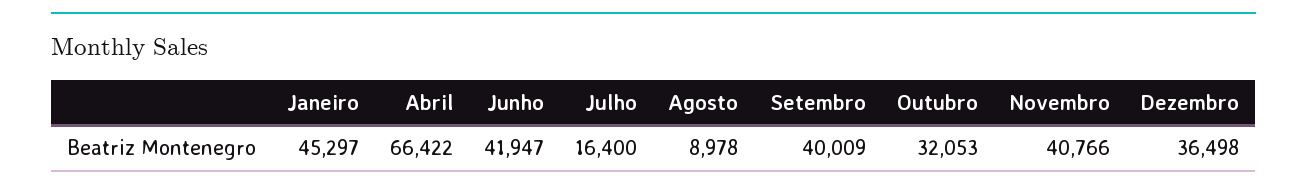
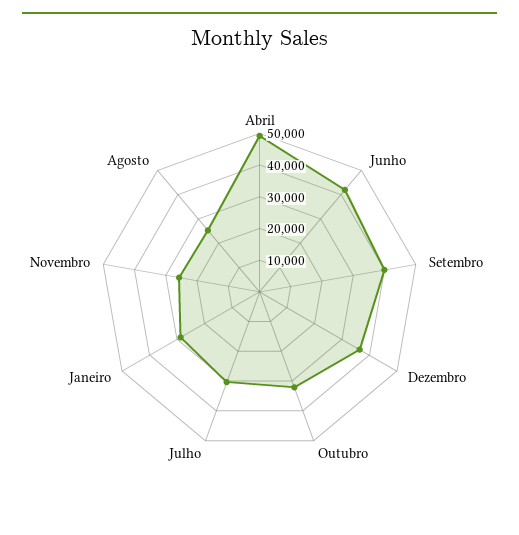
  {
-   "Janeiro": 45297,
+   "Janeiro": 30000,
-   "Abril": 66422,
+   "Abril": 50000,
    "Junho": 41947,
-   "Julho": 16400,
+   "Julho": 30000,
-   "Agosto": 8978,
+   "Agosto": 25000,
    "Setembro": 40009,
    "Outubro": 32053,
-   "Novembro": 40766,
+   "Novembro": 25000,
    "Dezembro": 36498
  }

